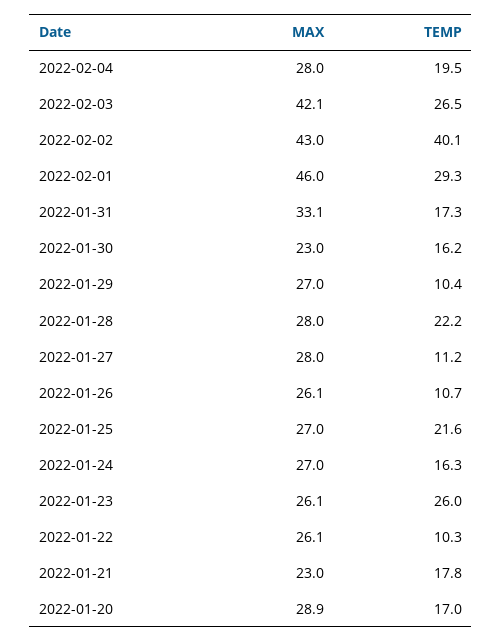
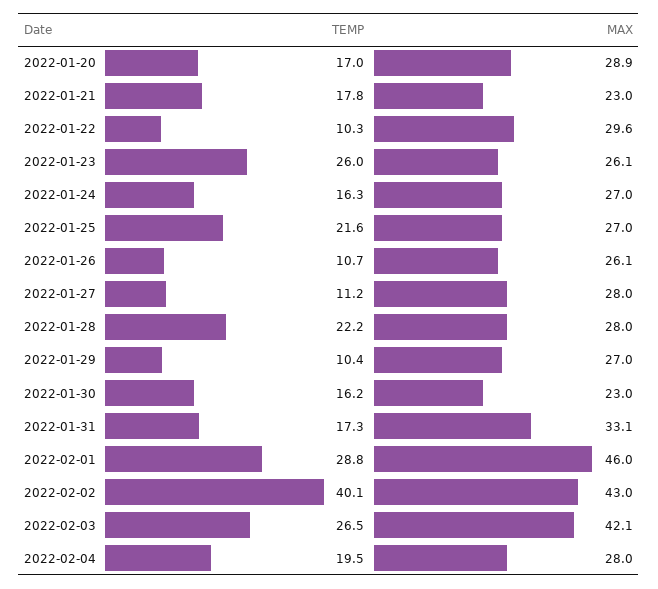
  {
    "MAX": {
      "2022-02-04": 28,
      "2022-02-03": 42.1,
      "2022-02-02": 43,
      "2022-02-01": 46,
      "2022-01-31": 33.1,
      "2022-01-30": 23,
      "2022-01-29": 27,
      "2022-01-28": 28,
      "2022-01-27": 28,
      "2022-01-26": 26.1,
      "2022-01-25": 27,
      "2022-01-24": 27,
      "2022-01-23": 26.1,
-     "2022-01-22": 26.1,
+     "2022-01-22": 29.6,
      "2022-01-21": 23,
      "2022-01-20": 28.9
    },
    "TEMP": {
      "2022-02-04": 19.5,
      "2022-02-03": 26.5,
      "2022-02-02": 40.1,
-     "2022-02-01": 29.3,
+     "2022-02-01": 28.8,
      "2022-01-31": 17.3,
      "2022-01-30": 16.2,
      "2022-01-29": 10.4,
      "2022-01-28": 22.2,
      "2022-01-27": 11.2,
      "2022-01-26": 10.7,
      "2022-01-25": 21.6,
      "2022-01-24": 16.3,
      "2022-01-23": 26,
      "2022-01-22": 10.3,
      "2022-01-21": 17.8,
      "2022-01-20": 17
    }
  }

